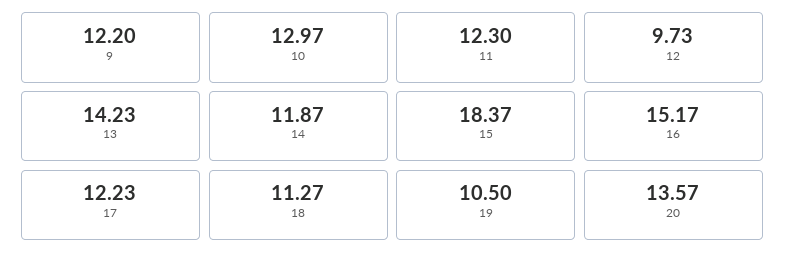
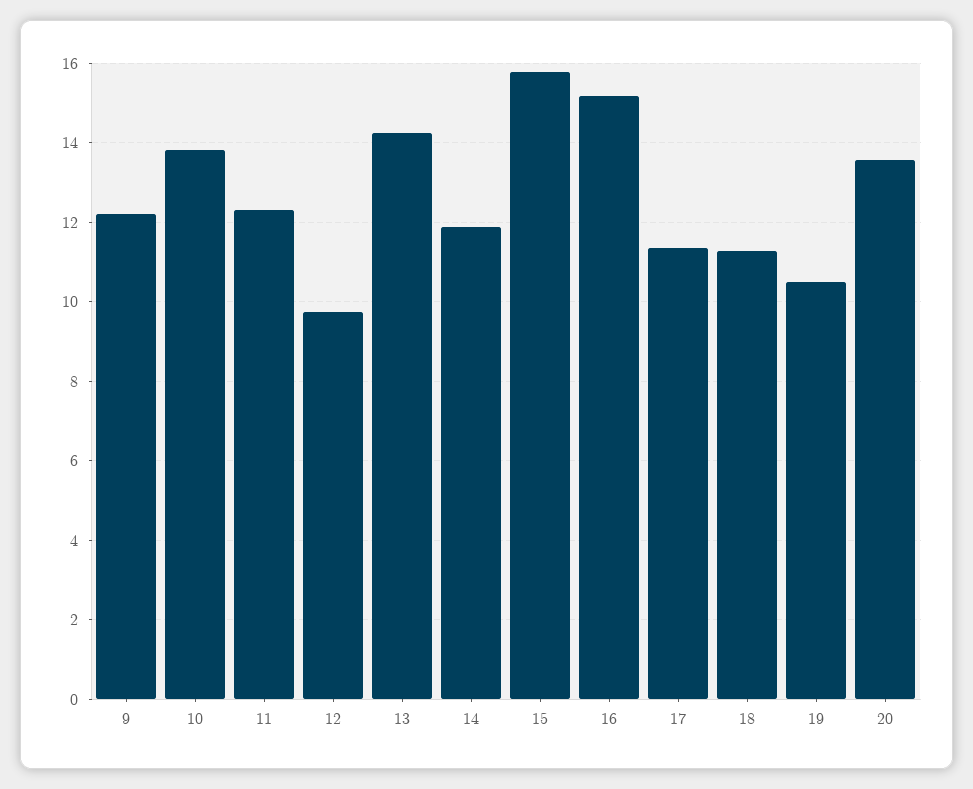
  {
    "9": 12.2,
-   "10": 12.97,
+   "10": 13.8,
    "11": 12.3,
    "12": 9.73,
    "13": 14.23,
    "14": 11.87,
-   "15": 18.37,
+   "15": 15.8,
    "16": 15.17,
-   "17": 12.23,
+   "17": 11.4,
    "18": 11.27,
    "19": 10.5,
    "20": 13.57
  }

